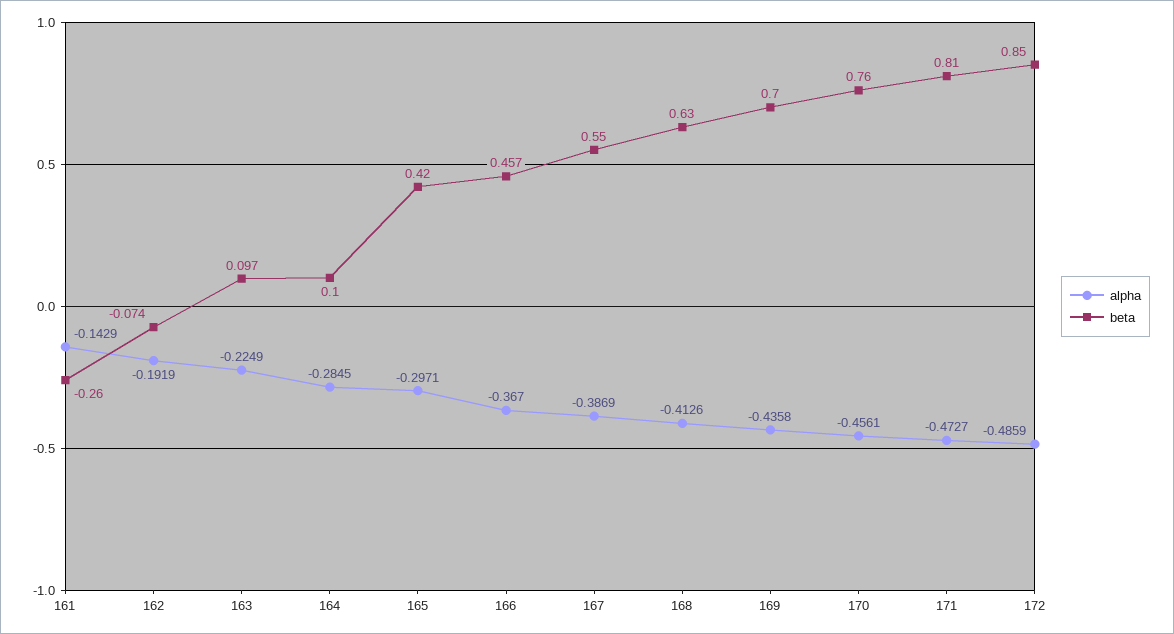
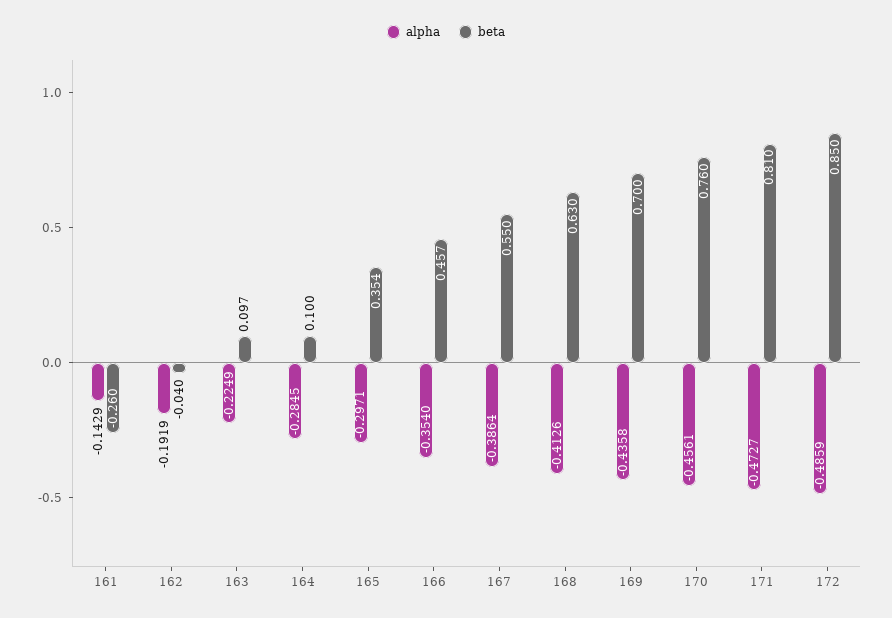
  {
    "alpha": {
      "161": -0.1429,
      "162": -0.1919,
      "163": -0.2249,
      "164": -0.2845,
      "165": -0.2971,
-     "166": -0.367,
+     "166": -0.354,
-     "167": -0.3869,
+     "167": -0.3864,
      "168": -0.4126,
      "169": -0.4358,
      "170": -0.4561,
      "171": -0.4727,
      "172": -0.4859
    },
    "beta": {
      "161": -0.26,
-     "162": -0.074,
+     "162": -0.04,
      "163": 0.097,
      "164": 0.1,
-     "165": 0.42,
+     "165": 0.354,
      "166": 0.457,
      "167": 0.55,
      "168": 0.63,
      "169": 0.7,
      "170": 0.76,
      "171": 0.81,
      "172": 0.85
    }
  }

